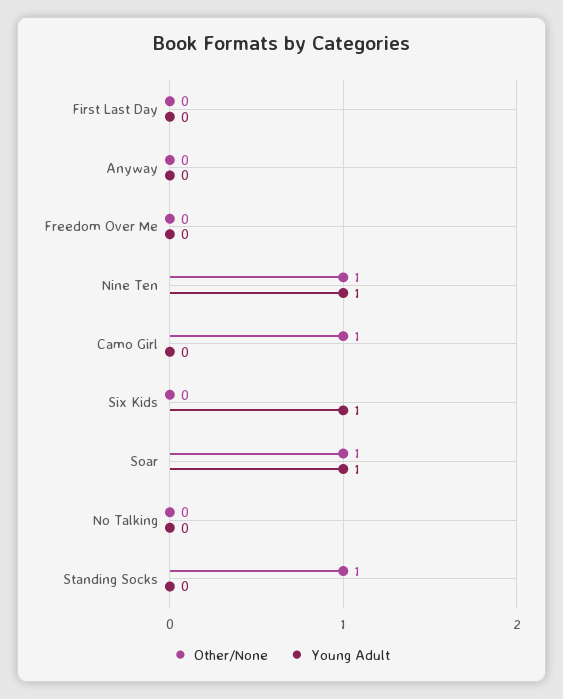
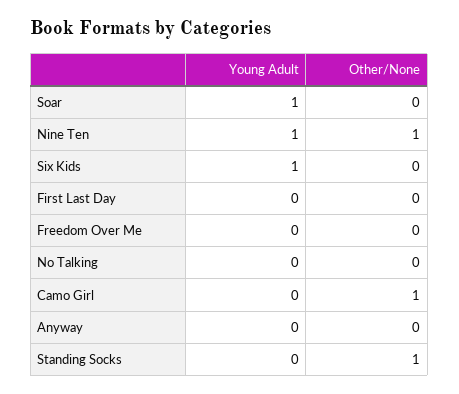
  {
    "Other/None": {
      "First Last Day": 0,
      "Anyway": 0,
      "Freedom Over Me": 0,
      "Nine Ten": 1,
      "Camo Girl": 1,
      "Six Kids": 0,
-     "Soar": 1,
+     "Soar": 0,
      "No Talking": 0,
      "Standing Socks": 1
    },
    "Young Adult": {
      "First Last Day": 0,
      "Anyway": 0,
      "Freedom Over Me": 0,
      "Nine Ten": 1,
      "Camo Girl": 0,
      "Six Kids": 1,
      "Soar": 1,
      "No Talking": 0,
      "Standing Socks": 0
    }
  }

